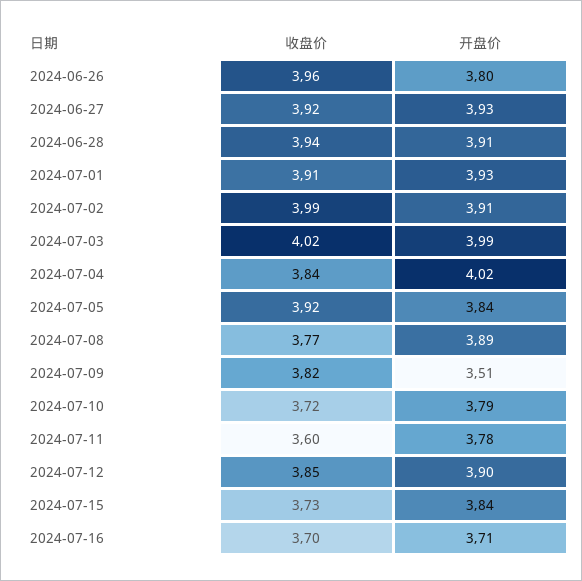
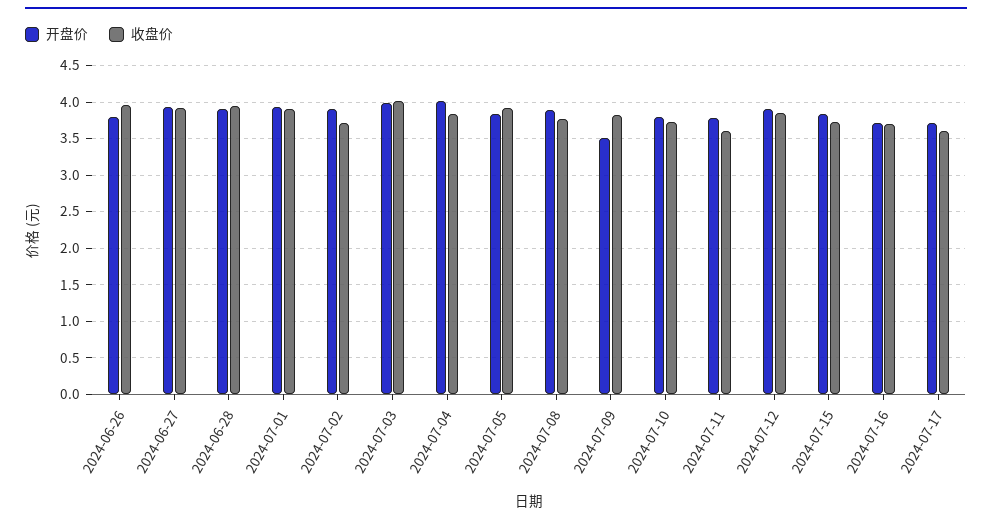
  {
    "收盘价": {
      "2024-06-26": 3.96,
      "2024-06-27": 3.92,
      "2024-06-28": 3.94,
      "2024-07-01": 3.91,
-     "2024-07-02": 3.99,
+     "2024-07-02": 3.7,
      "2024-07-03": 4.02,
      "2024-07-04": 3.84,
      "2024-07-05": 3.92,
      "2024-07-08": 3.77,
      "2024-07-09": 3.82,
      "2024-07-10": 3.72,
      "2024-07-11": 3.6,
      "2024-07-12": 3.85,
      "2024-07-15": 3.73,
-     "2024-07-16": 3.7
+     "2024-07-16": 3.7,
+     "2024-07-17": 3.6
    },
    "开盘价": {
      "2024-06-26": 3.8,
      "2024-06-27": 3.93,
      "2024-06-28": 3.91,
      "2024-07-01": 3.93,
      "2024-07-02": 3.91,
      "2024-07-03": 3.99,
      "2024-07-04": 4.02,
      "2024-07-05": 3.84,
      "2024-07-08": 3.89,
      "2024-07-09": 3.51,
      "2024-07-10": 3.79,
      "2024-07-11": 3.78,
      "2024-07-12": 3.9,
      "2024-07-15": 3.84,
-     "2024-07-16": 3.71
+     "2024-07-16": 3.71,
+     "2024-07-17": 3.7
    }
  }

